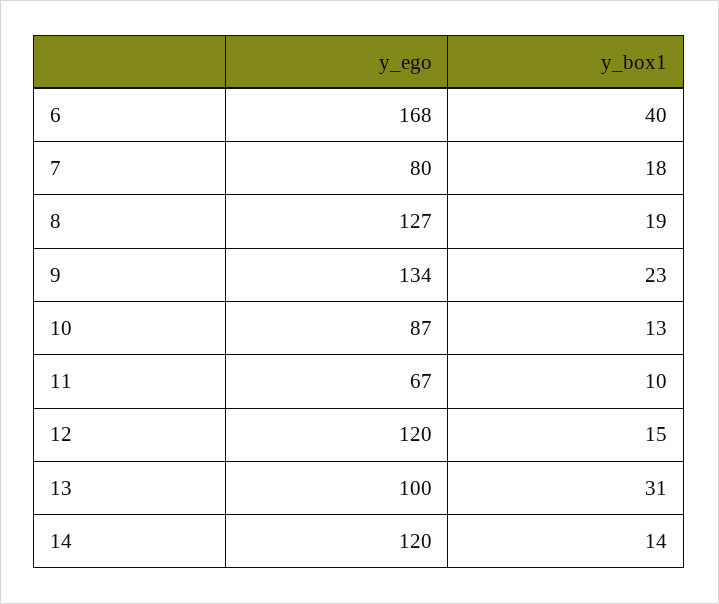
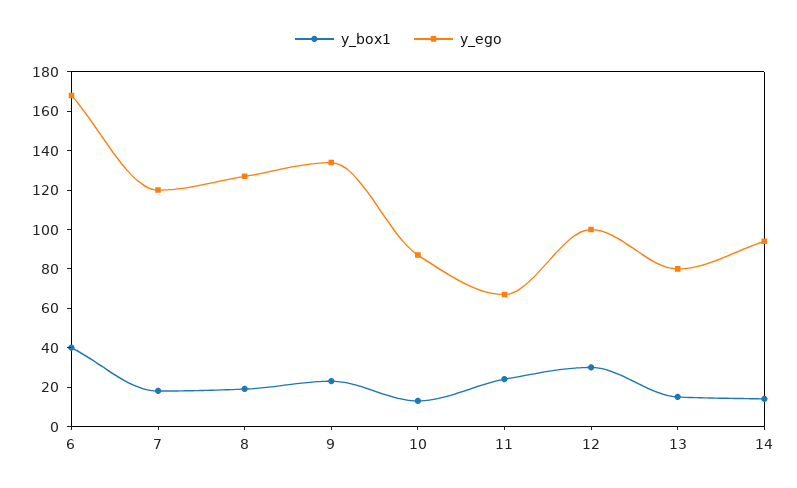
  {
    "y_ego": {
      "6": 168,
-     "7": 80,
+     "7": 120,
      "8": 127,
      "9": 134,
      "10": 87,
      "11": 67,
-     "12": 120,
+     "12": 100,
-     "13": 100,
+     "13": 80,
-     "14": 120
+     "14": 95
    },
    "y_box1": {
      "6": 40,
      "7": 18,
      "8": 19,
      "9": 23,
      "10": 13,
-     "11": 10,
+     "11": 25,
-     "12": 15,
+     "12": 30,
-     "13": 31,
+     "13": 15,
      "14": 14
    }
  }

